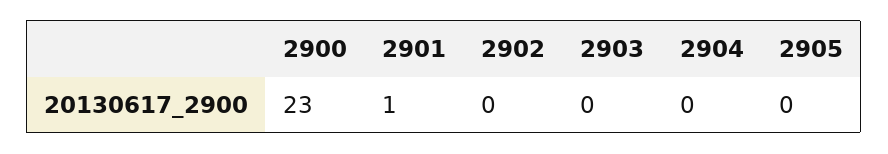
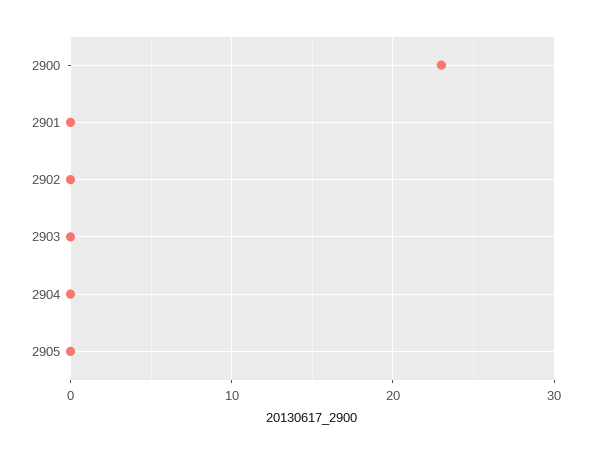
  {
    "2900": 23,
-   "2901": 1,
+   "2901": 0,
    "2902": 0,
    "2903": 0,
    "2904": 0,
    "2905": 0
  }

